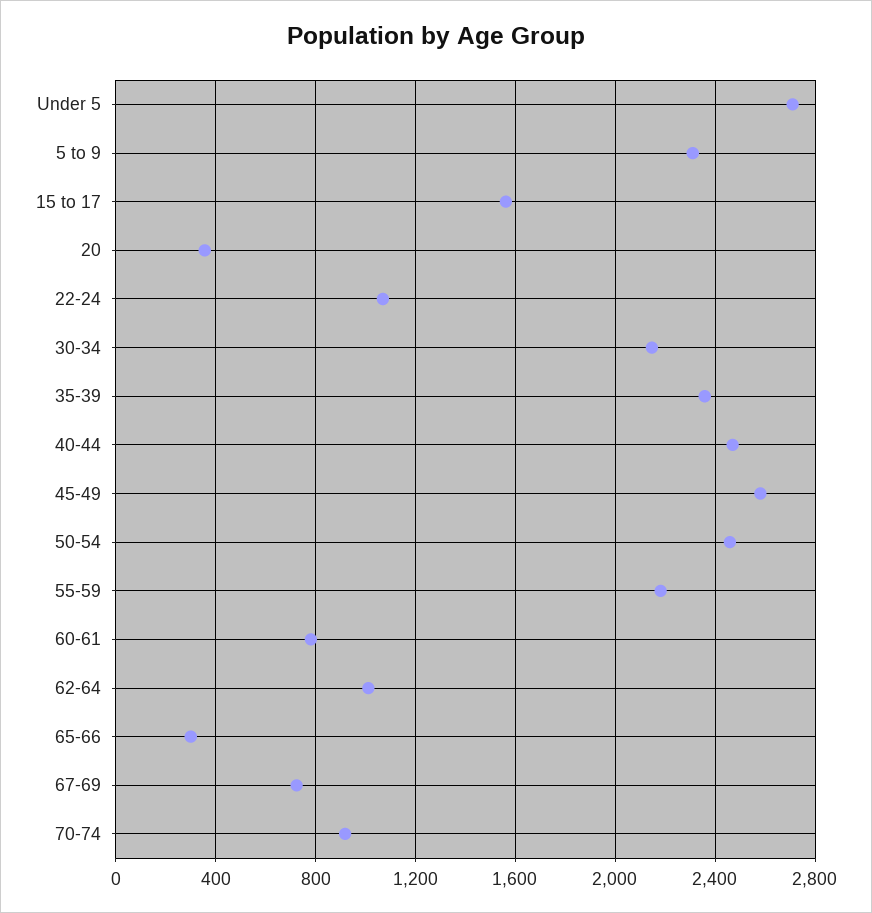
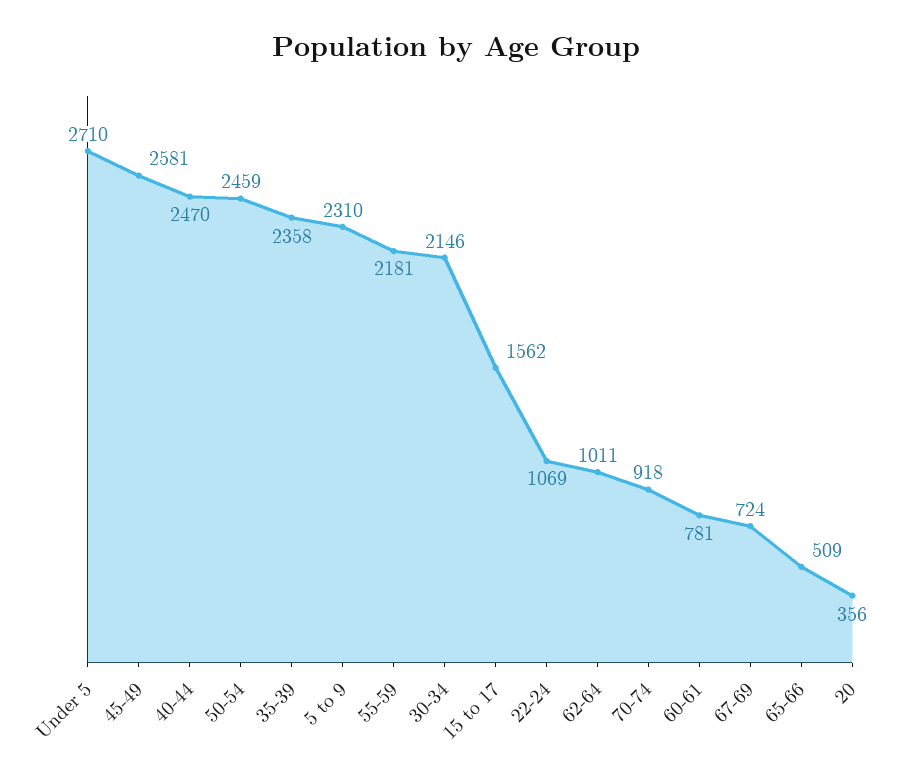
  {
    "Under 5": 2710,
    "5 to 9": 2310,
    "15 to 17": 1562,
    "20": 356,
    "22-24": 1069,
    "30-34": 2146,
    "35-39": 2358,
    "40-44": 2470,
    "45-49": 2581,
    "50-54": 2459,
    "55-59": 2181,
    "60-61": 781,
    "62-64": 1011,
-   "65-66": 300,
+   "65-66": 509,
    "67-69": 724,
    "70-74": 918
  }

